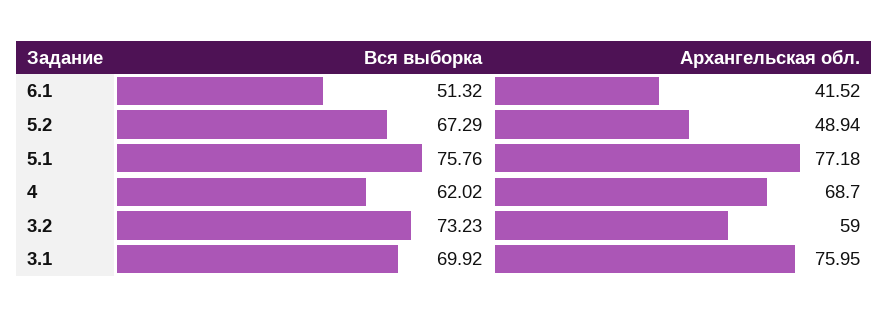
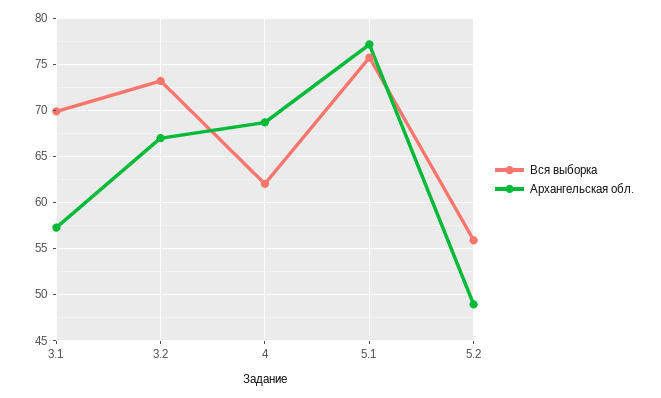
  {
    "Вся выборка": {
-     "6.1": 51.32,
-     "5.2": 67.29,
+     "5.2": 56,
      "5.1": 75.76,
      "4": 62.02,
      "3.2": 73.23,
      "3.1": 69.92
    },
    "Архангельская обл.": {
-     "6.1": 41.52,
      "5.2": 48.94,
      "5.1": 77.18,
      "4": 68.7,
-     "3.2": 59,
+     "3.2": 67,
-     "3.1": 75.95
+     "3.1": 57
    }
  }

